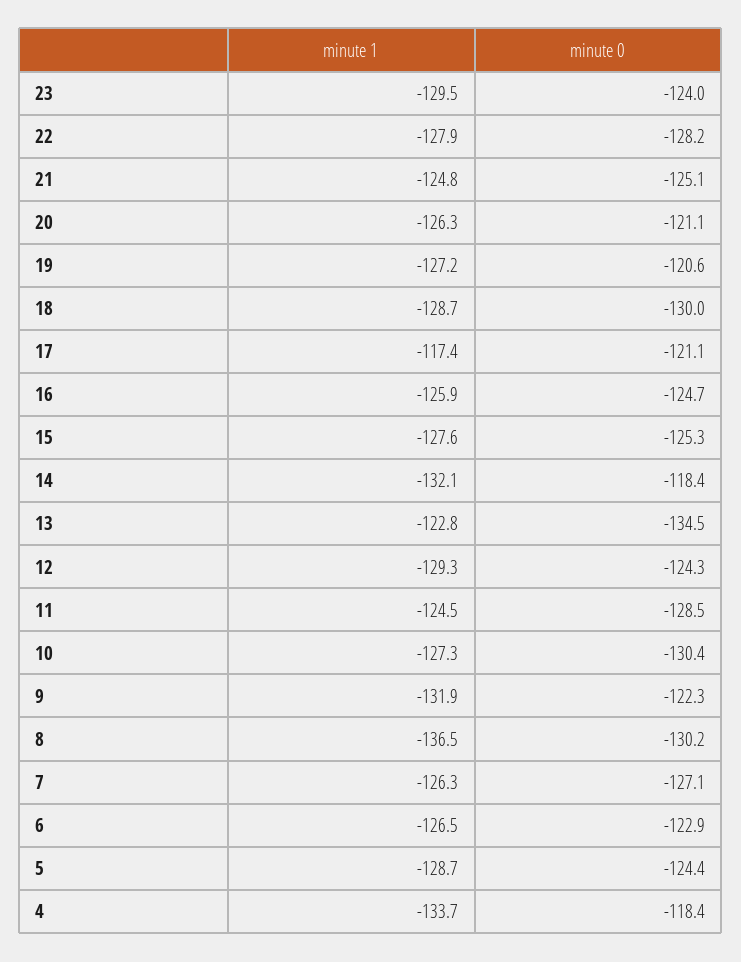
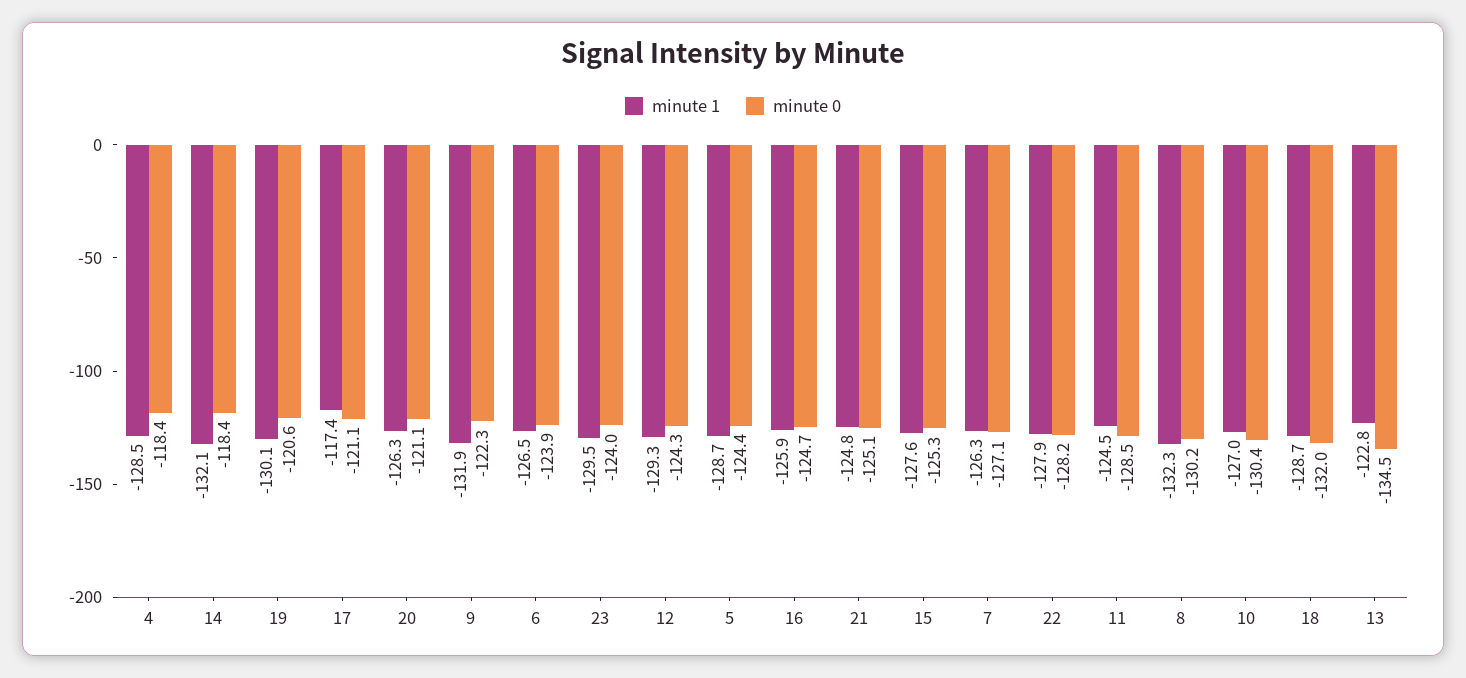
  {
    "minute 1": {
      "23": -129.5,
      "22": -127.9,
      "21": -124.8,
      "20": -126.3,
-     "19": -127.2,
+     "19": -130.1,
      "18": -128.7,
      "17": -117.4,
      "16": -125.9,
      "15": -127.6,
      "14": -132.1,
      "13": -122.8,
      "12": -129.3,
      "11": -124.5,
-     "10": -127.3,
+     "10": -127,
      "9": -131.9,
-     "8": -136.5,
+     "8": -132.3,
      "7": -126.3,
      "6": -126.5,
      "5": -128.7,
-     "4": -133.7
+     "4": -128.5
    },
    "minute 0": {
      "23": -124,
      "22": -128.2,
      "21": -125.1,
      "20": -121.1,
      "19": -120.6,
-     "18": -130,
+     "18": -132,
      "17": -121.1,
      "16": -124.7,
      "15": -125.3,
      "14": -118.4,
      "13": -134.5,
      "12": -124.3,
      "11": -128.5,
      "10": -130.4,
      "9": -122.3,
      "8": -130.2,
      "7": -127.1,
-     "6": -122.9,
+     "6": -123.9,
      "5": -124.4,
      "4": -118.4
    }
  }

